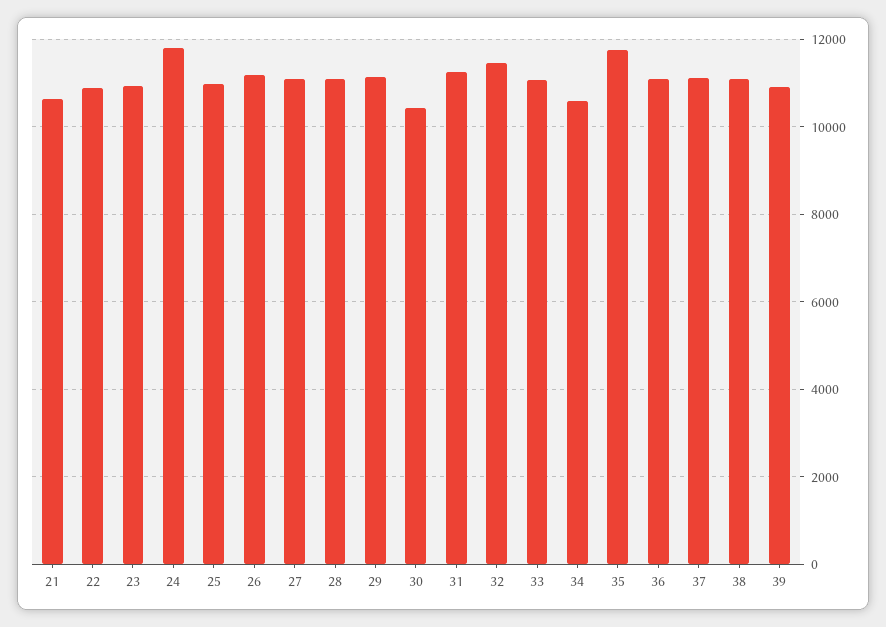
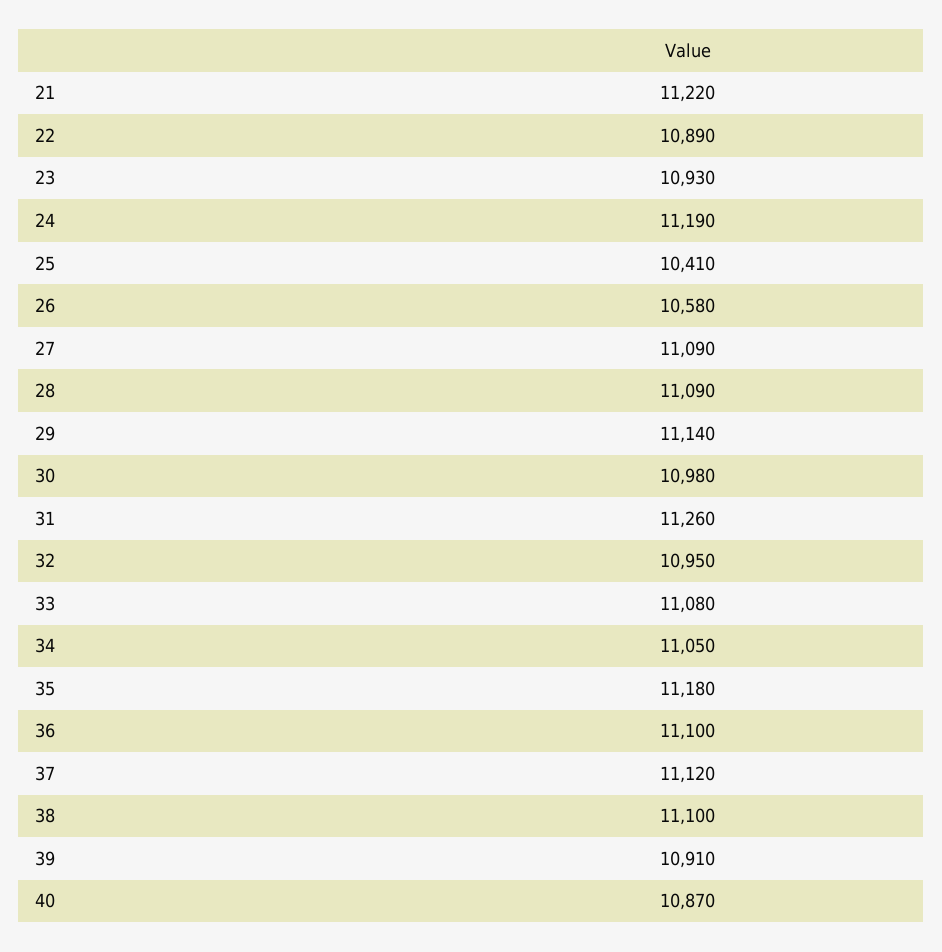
  {
-   "21": 10600,
+   "21": 11220,
    "22": 10890,
    "23": 10930,
-   "24": 11800,
+   "24": 11190,
-   "25": 11000,
+   "25": 10410,
-   "26": 11200,
+   "26": 10580,
    "27": 11090,
    "28": 11090,
    "29": 11140,
-   "30": 10400,
+   "30": 10980,
    "31": 11260,
-   "32": 11400,
+   "32": 10950,
    "33": 11080,
-   "34": 10600,
+   "34": 11050,
-   "35": 11800,
+   "35": 11180,
    "36": 11100,
    "37": 11120,
    "38": 11100,
-   "39": 10910
+   "39": 10910,
+   "40": 10870
  }

